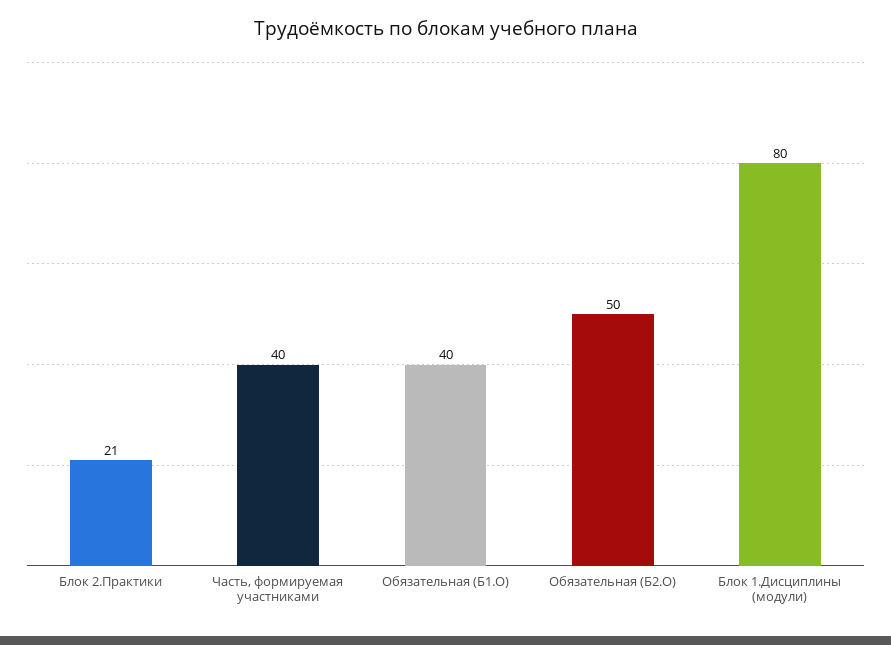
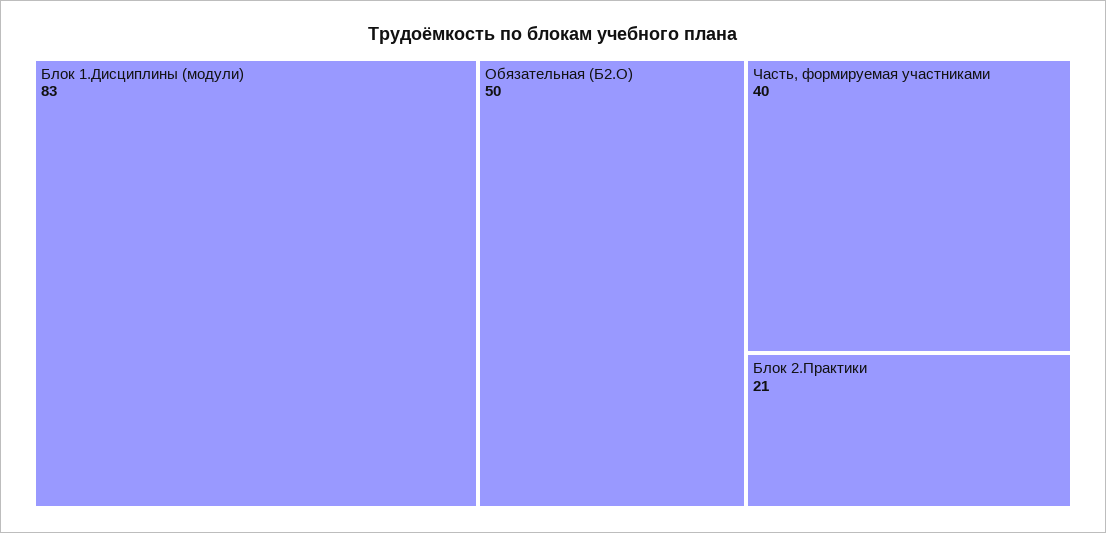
  {
    "Блок 2.Практики": 21,
    "Часть, формируемая участниками": 40,
-   "Обязательная (Б1.О)": 40,
    "Обязательная (Б2.О)": 50,
-   "Блок 1.Дисциплины (модули)": 80
+   "Блок 1.Дисциплины (модули)": 83
  }

